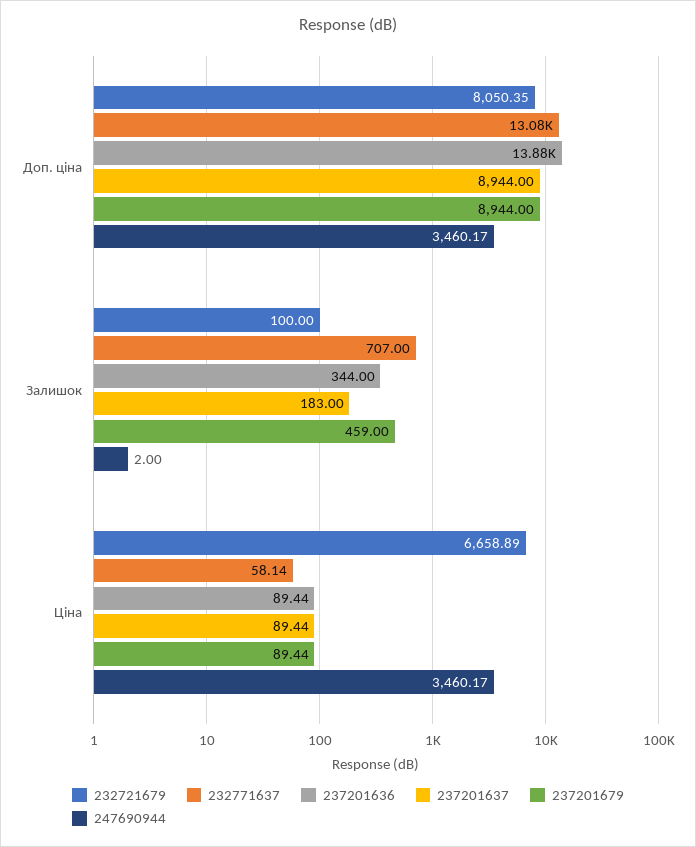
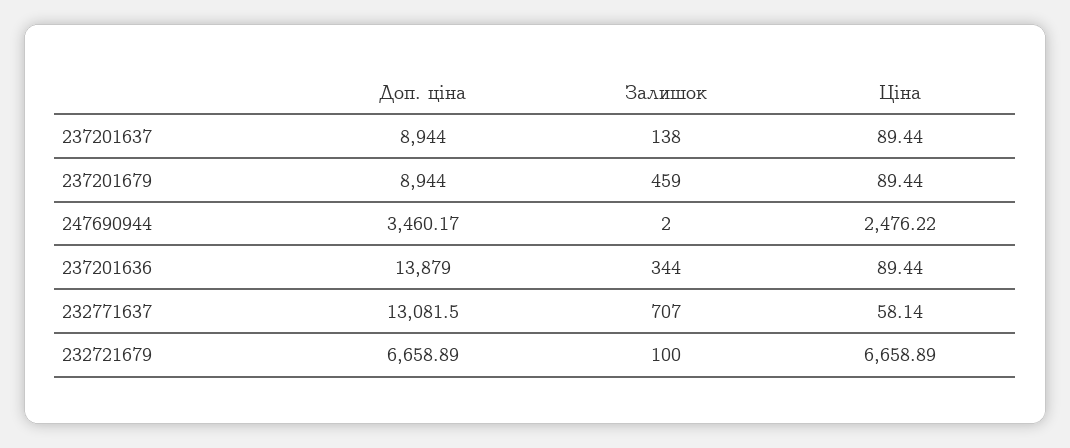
  {
    "232721679": {
-     "Доп. ціна": 8050.35,
+     "Доп. ціна": 6658.89,
      "Залишок": 100,
      "Ціна": 6658.89
    },
    "232771637": {
      "Доп. ціна": 13081.5,
      "Залишок": 707,
      "Ціна": 58.14
    },
    "237201636": {
      "Доп. ціна": 13879,
      "Залишок": 344,
      "Ціна": 89.44
    },
    "237201637": {
      "Доп. ціна": 8944,
-     "Залишок": 183,
+     "Залишок": 138,
      "Ціна": 89.44
    },
    "237201679": {
      "Доп. ціна": 8944,
      "Залишок": 459,
      "Ціна": 89.44
    },
    "247690944": {
      "Доп. ціна": 3460.17,
      "Залишок": 2,
-     "Ціна": 3460.17
+     "Ціна": 2476.22
    }
  }

